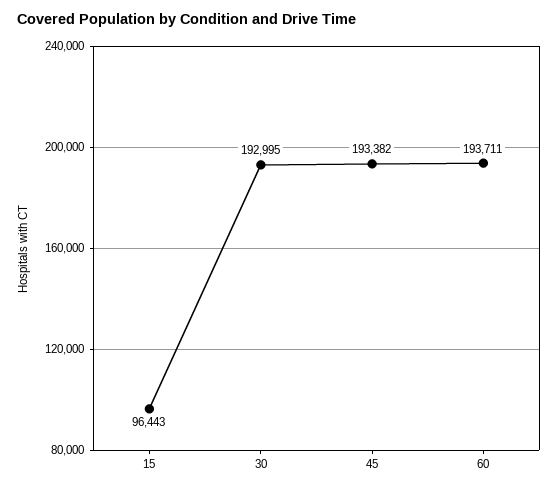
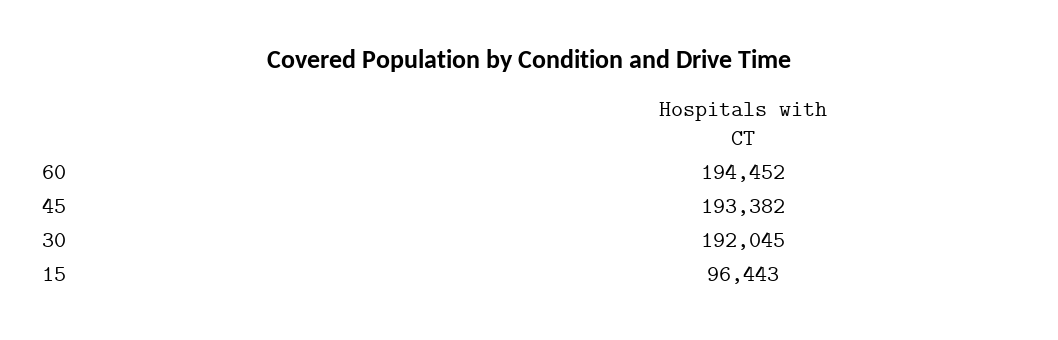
  {
    "15": 96443,
-   "30": 192995,
+   "30": 192045,
    "45": 193382,
-   "60": 193711
+   "60": 194452
  }

